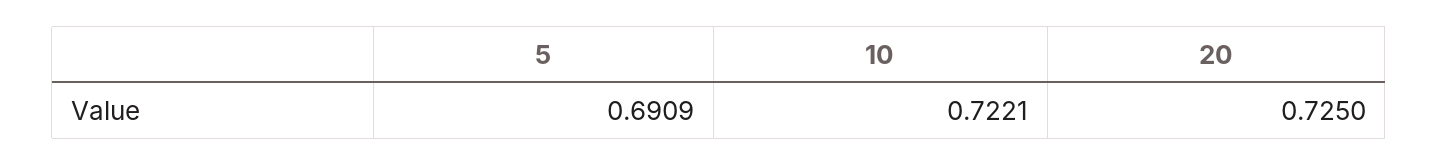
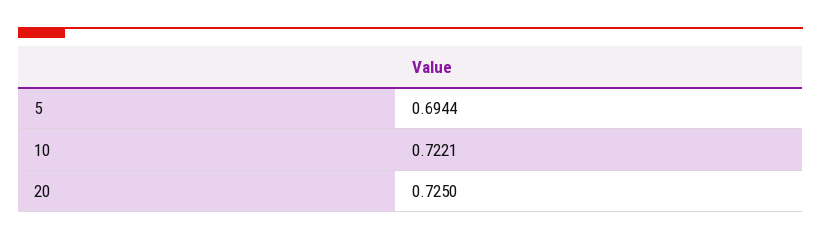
  {
-   "5": 0.6909,
+   "5": 0.6944,
    "10": 0.7221,
    "20": 0.725
  }

